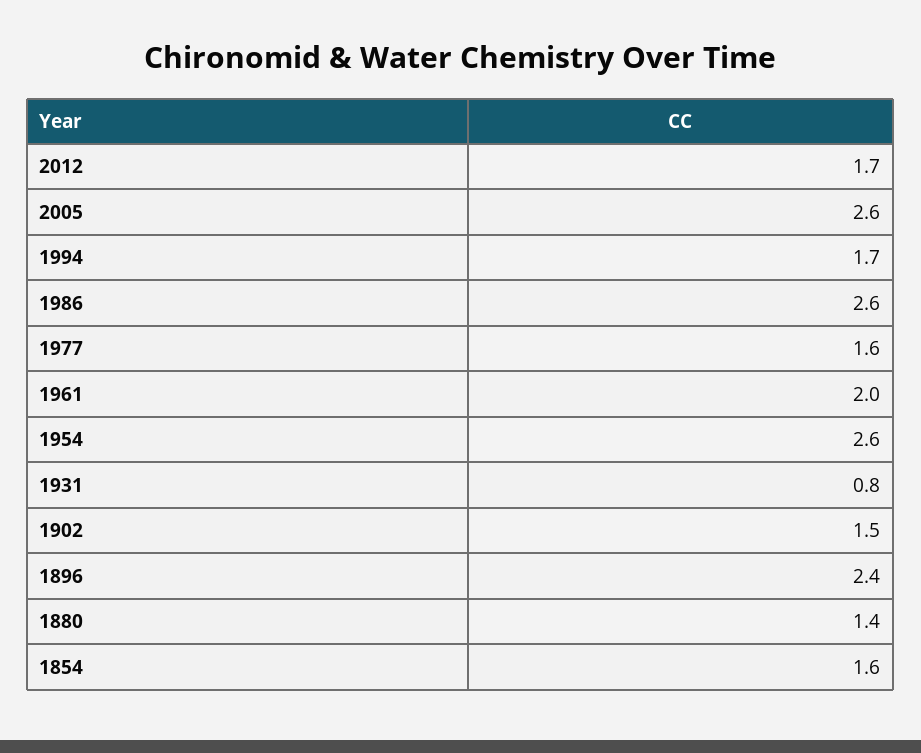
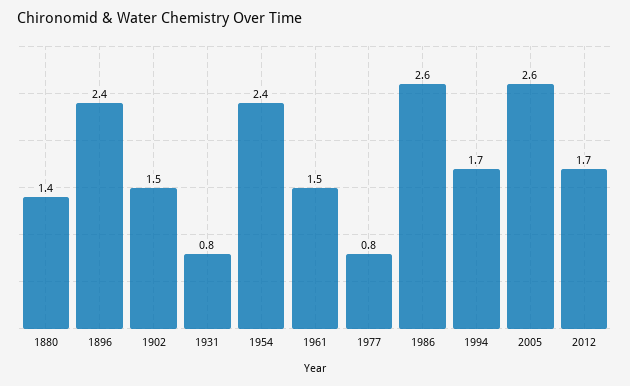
  {
    "2012": 1.7,
    "2005": 2.6,
    "1994": 1.7,
    "1986": 2.6,
-   "1977": 1.6,
+   "1977": 0.8,
-   "1961": 2,
+   "1961": 1.5,
-   "1954": 2.6,
+   "1954": 2.4,
    "1931": 0.8,
    "1902": 1.5,
    "1896": 2.4,
-   "1880": 1.4,
+   "1880": 1.4
-   "1854": 1.6
  }

